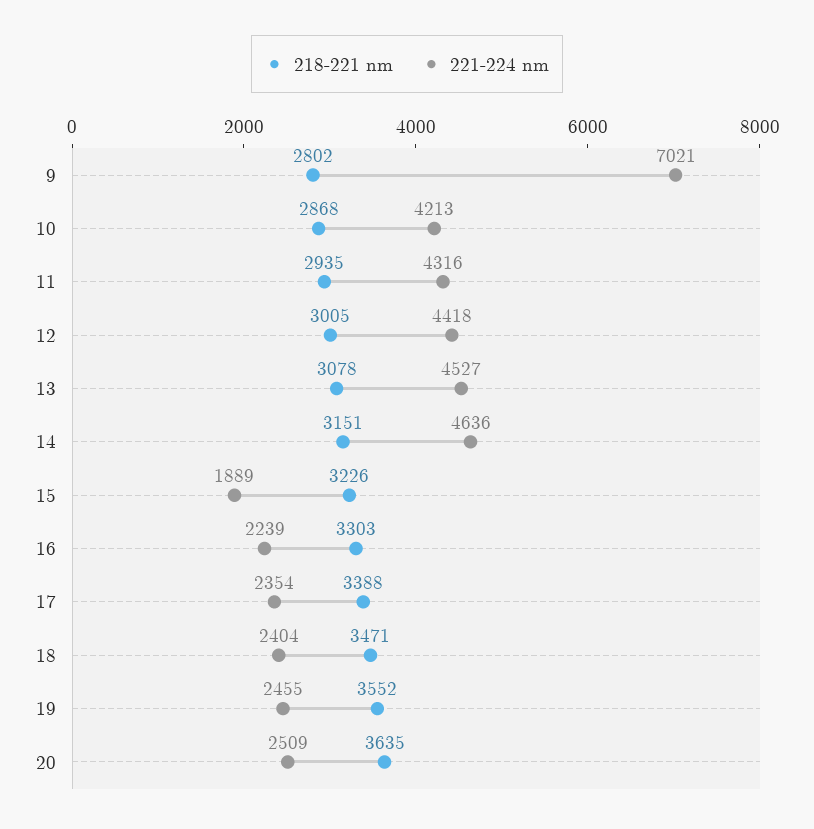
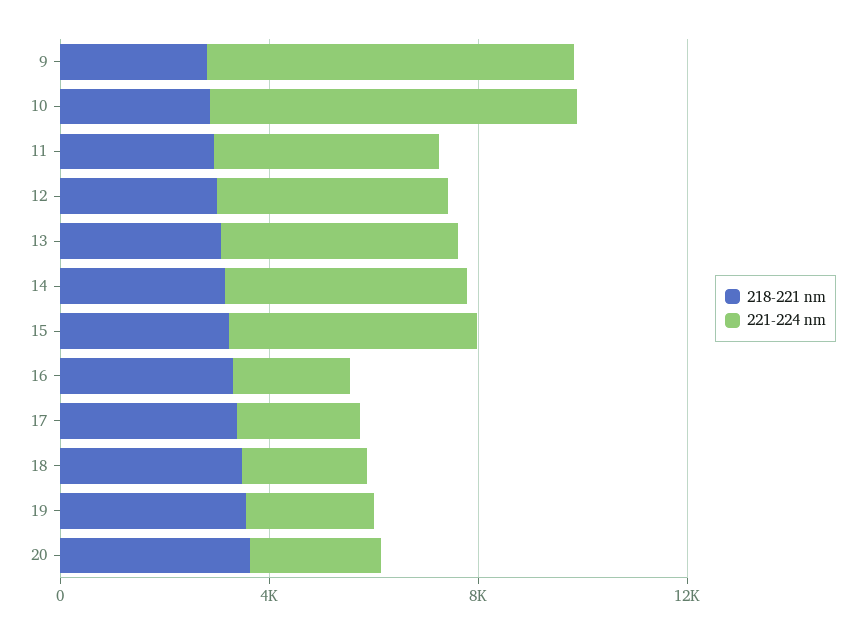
  {
    "218-221 nm": {
      "9": 2802,
      "10": 2868,
      "11": 2935,
      "12": 3005,
      "13": 3078,
      "14": 3151,
      "15": 3226,
      "16": 3303,
      "17": 3388,
      "18": 3471,
      "19": 3552,
      "20": 3635
    },
    "221-224 nm": {
      "9": 7021,
-     "10": 4213,
+     "10": 7000,
      "11": 4316,
      "12": 4418,
      "13": 4527,
      "14": 4636,
-     "15": 1889,
+     "15": 5000,
      "16": 2239,
      "17": 2354,
      "18": 2404,
      "19": 2455,
      "20": 2509
    }
  }

